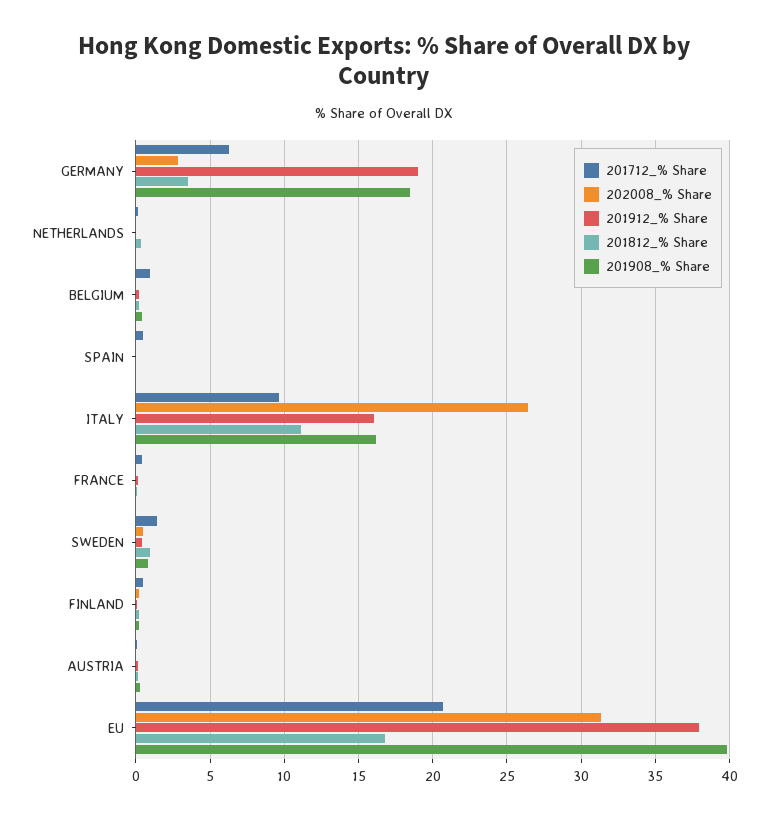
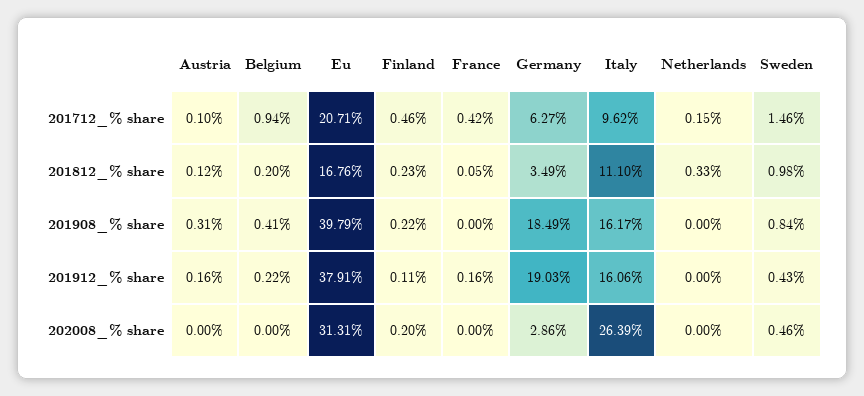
  {
    "201712_% Share": {
      "GERMANY": 6.27,
      "NETHERLANDS": 0.15,
      "BELGIUM": 0.94,
-     "SPAIN": 0.5,
      "ITALY": 9.62,
      "FRANCE": 0.42,
      "SWEDEN": 1.46,
      "FINLAND": 0.46,
      "AUSTRIA": 0.1,
      "EU": 20.71
    },
    "202008_% Share": {
      "GERMANY": 2.86,
      "NETHERLANDS": 0,
      "BELGIUM": 0,
-     "SPAIN": 0,
      "ITALY": 26.39,
      "FRANCE": 0,
      "SWEDEN": 0.46,
      "FINLAND": 0.2,
      "AUSTRIA": 0,
      "EU": 31.31
    },
    "201912_% Share": {
      "GERMANY": 19.03,
      "NETHERLANDS": 0,
      "BELGIUM": 0.22,
-     "SPAIN": 0,
      "ITALY": 16.06,
      "FRANCE": 0.16,
      "SWEDEN": 0.43,
      "FINLAND": 0.11,
      "AUSTRIA": 0.16,
      "EU": 37.91
    },
    "201812_% Share": {
      "GERMANY": 3.49,
      "NETHERLANDS": 0.33,
      "BELGIUM": 0.2,
-     "SPAIN": 0,
      "ITALY": 11.1,
      "FRANCE": 0.05,
      "SWEDEN": 0.98,
      "FINLAND": 0.23,
      "AUSTRIA": 0.12,
      "EU": 16.76
    },
    "201908_% Share": {
      "GERMANY": 18.49,
      "NETHERLANDS": 0,
      "BELGIUM": 0.41,
-     "SPAIN": 0,
      "ITALY": 16.17,
      "FRANCE": 0,
      "SWEDEN": 0.84,
      "FINLAND": 0.22,
      "AUSTRIA": 0.31,
      "EU": 39.79
    }
  }

